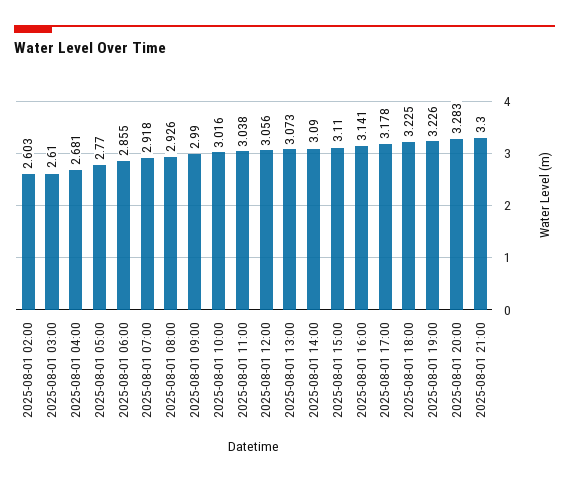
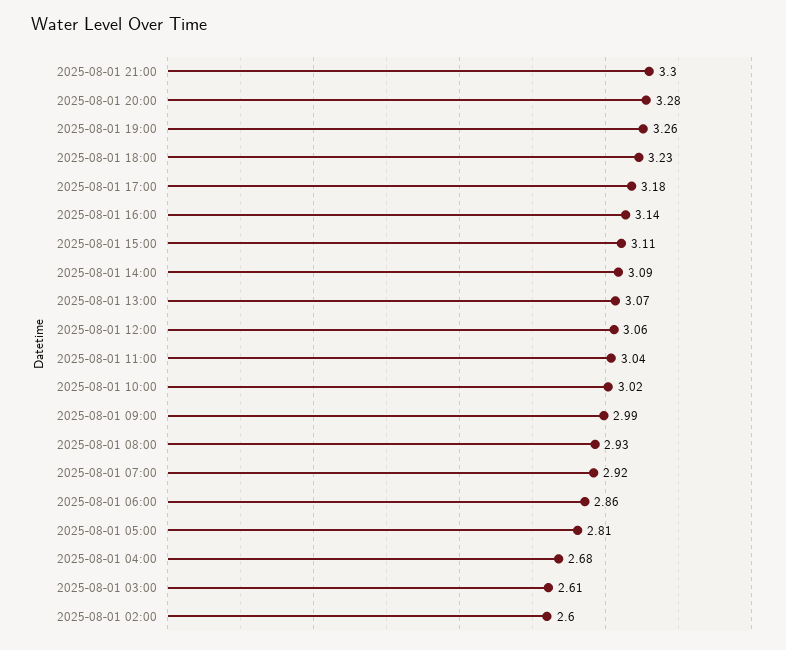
  {
    "2025-08-01 02:00": 2.603,
    "2025-08-01 03:00": 2.61,
    "2025-08-01 04:00": 2.681,
-   "2025-08-01 05:00": 2.77,
+   "2025-08-01 05:00": 2.81,
    "2025-08-01 06:00": 2.855,
    "2025-08-01 07:00": 2.918,
    "2025-08-01 08:00": 2.926,
    "2025-08-01 09:00": 2.99,
    "2025-08-01 10:00": 3.016,
    "2025-08-01 11:00": 3.038,
    "2025-08-01 12:00": 3.056,
    "2025-08-01 13:00": 3.073,
    "2025-08-01 14:00": 3.09,
    "2025-08-01 15:00": 3.11,
    "2025-08-01 16:00": 3.141,
    "2025-08-01 17:00": 3.178,
    "2025-08-01 18:00": 3.225,
-   "2025-08-01 19:00": 3.226,
+   "2025-08-01 19:00": 3.26,
    "2025-08-01 20:00": 3.283,
    "2025-08-01 21:00": 3.3
  }

